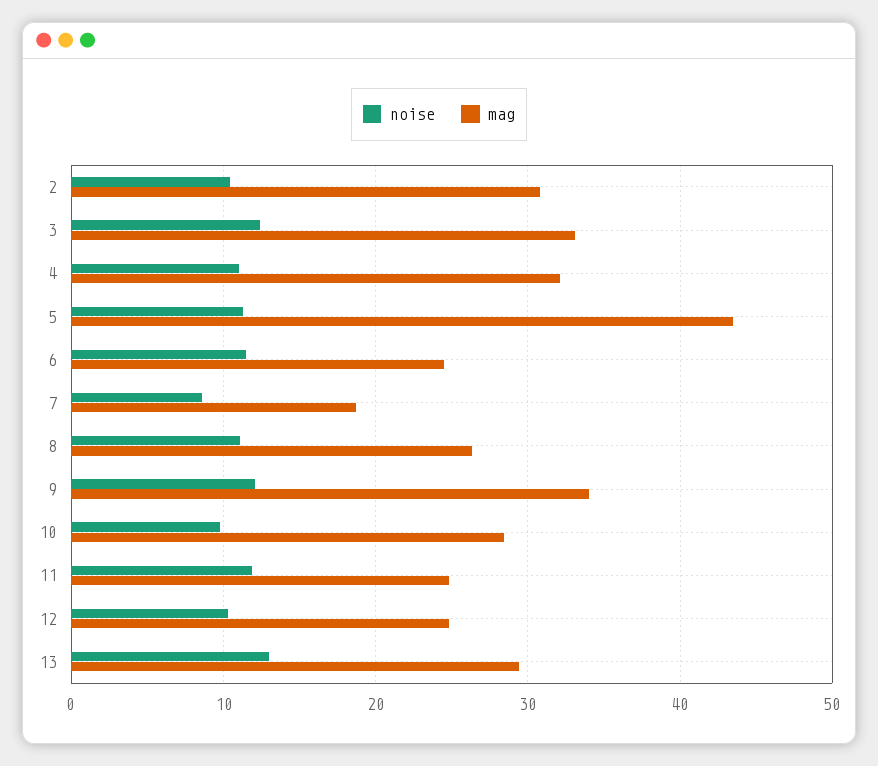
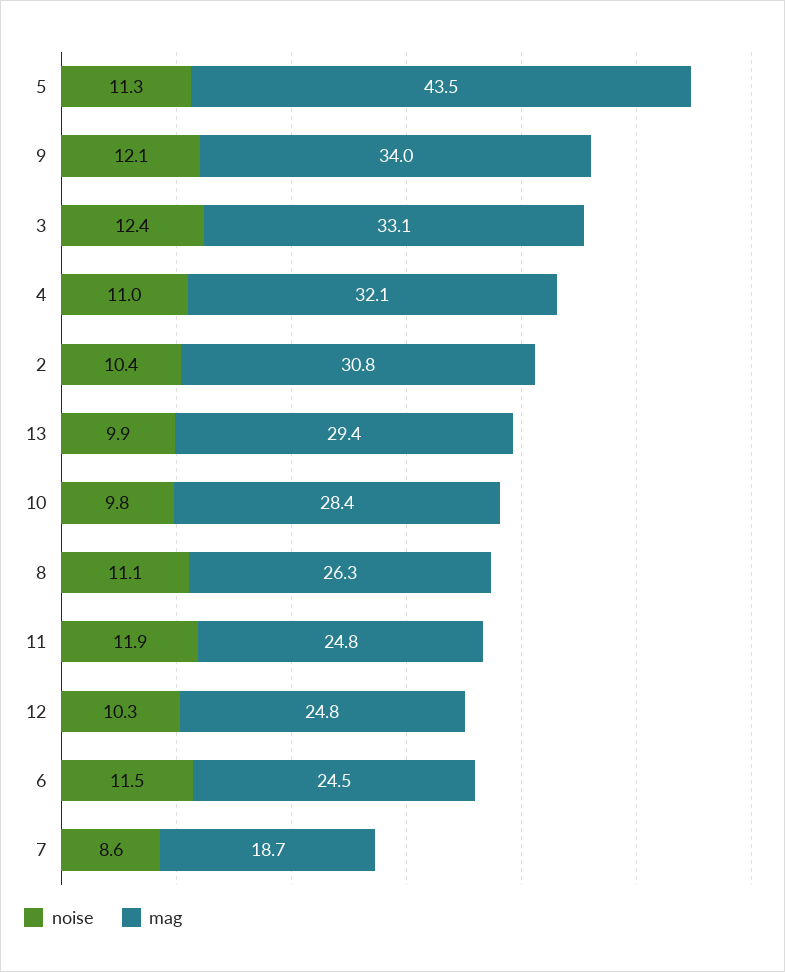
  {
    "noise": {
      "2": 10.4,
      "3": 12.4,
      "4": 11,
      "5": 11.3,
      "6": 11.5,
      "7": 8.6,
      "8": 11.1,
      "9": 12.1,
      "10": 9.8,
      "11": 11.9,
      "12": 10.3,
-     "13": 13
+     "13": 9.9
    },
    "mag": {
      "2": 30.8,
      "3": 33.1,
      "4": 32.1,
      "5": 43.5,
      "6": 24.5,
      "7": 18.7,
      "8": 26.3,
      "9": 34,
      "10": 28.4,
      "11": 24.8,
      "12": 24.8,
      "13": 29.4
    }
  }

